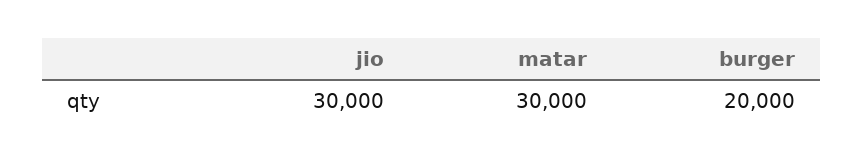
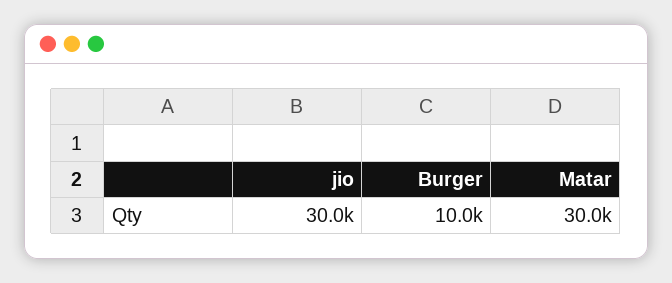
  {
    "jio": 30000,
    "matar": 30000,
-   "burger": 20000
+   "burger": 10000
  }

